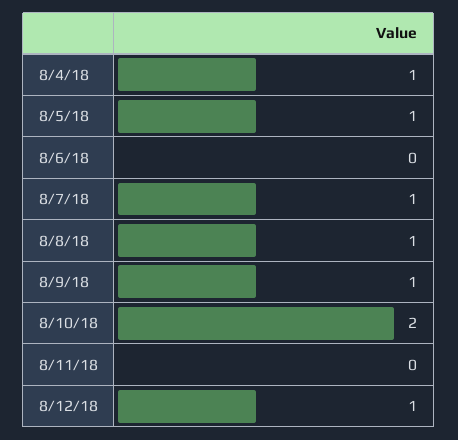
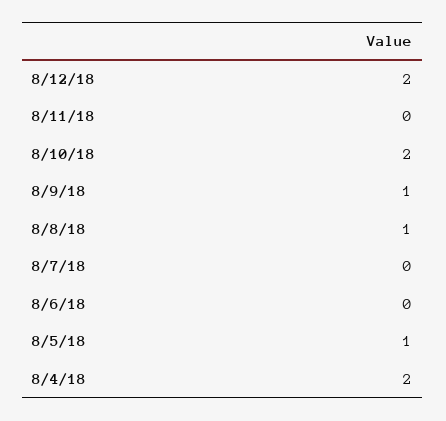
  {
-   "8/4/18": 1,
+   "8/4/18": 2,
    "8/5/18": 1,
    "8/6/18": 0,
-   "8/7/18": 1,
+   "8/7/18": 0,
    "8/8/18": 1,
    "8/9/18": 1,
    "8/10/18": 2,
    "8/11/18": 0,
-   "8/12/18": 1
+   "8/12/18": 2
  }

